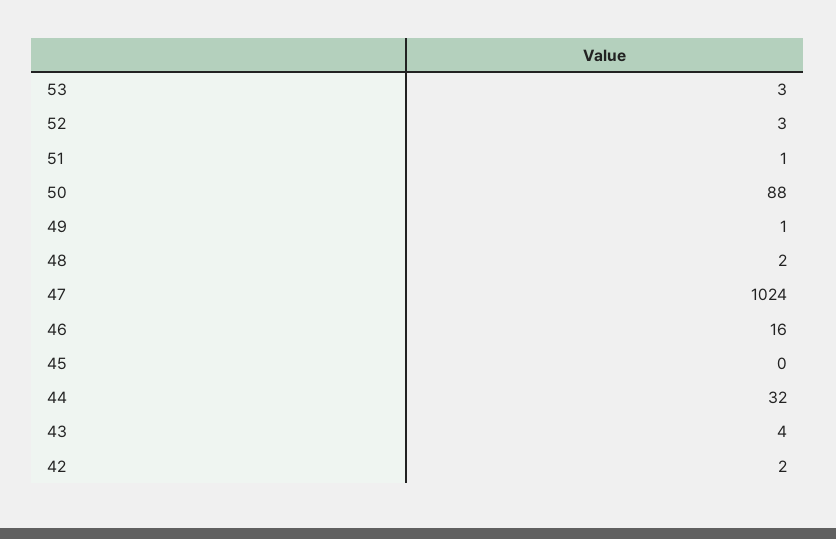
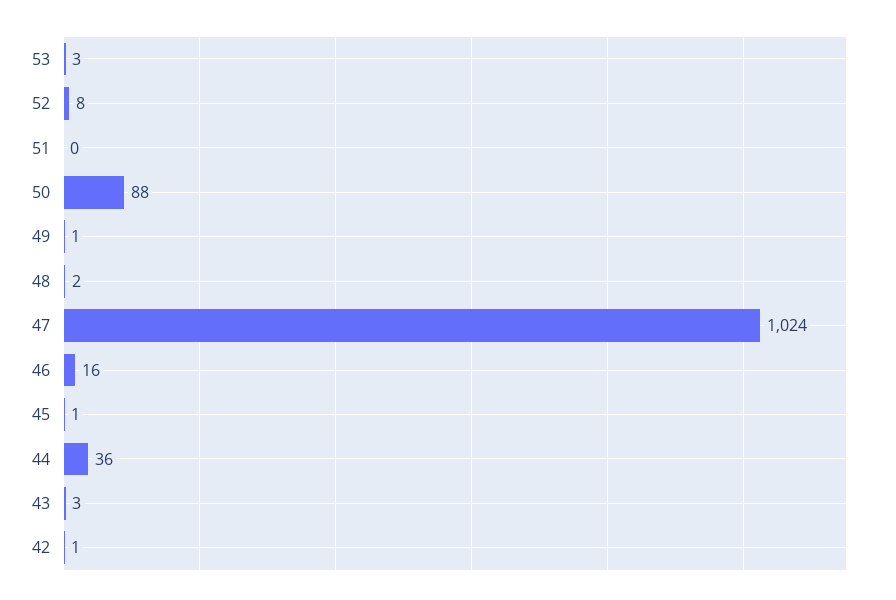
  {
    "53": 3,
-   "52": 3,
+   "52": 8,
-   "51": 1,
+   "51": 0,
    "50": 88,
    "49": 1,
    "48": 2,
    "47": 1024,
    "46": 16,
-   "45": 0,
+   "45": 1,
-   "44": 32,
+   "44": 36,
-   "43": 4,
+   "43": 3,
-   "42": 2
+   "42": 1
  }

